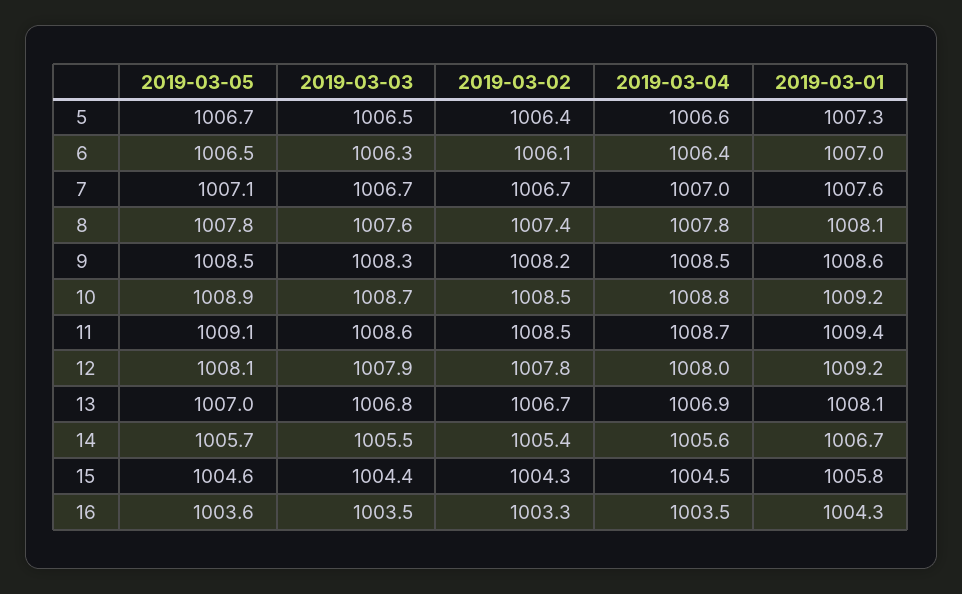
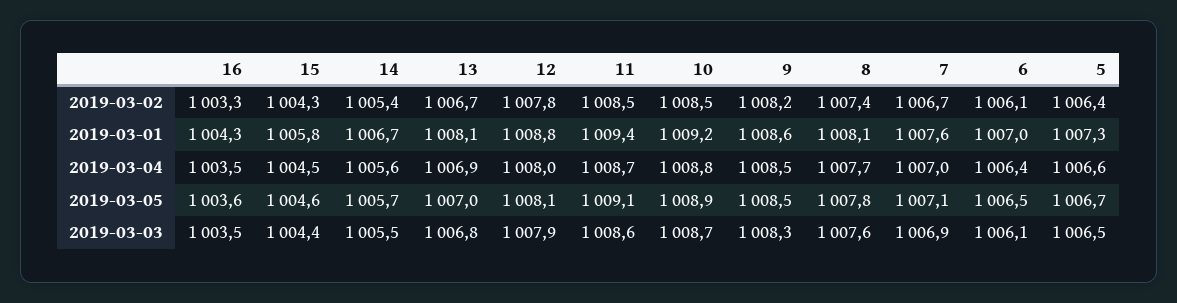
  {
    "2019-03-05": {
      "5": 1006.7,
      "6": 1006.5,
      "7": 1007.1,
      "8": 1007.8,
      "9": 1008.5,
      "10": 1008.9,
      "11": 1009.1,
      "12": 1008.1,
      "13": 1007,
      "14": 1005.7,
      "15": 1004.6,
      "16": 1003.6
    },
    "2019-03-03": {
      "5": 1006.5,
-     "6": 1006.3,
+     "6": 1006.1,
-     "7": 1006.7,
+     "7": 1006.9,
      "8": 1007.6,
      "9": 1008.3,
      "10": 1008.7,
      "11": 1008.6,
      "12": 1007.9,
      "13": 1006.8,
      "14": 1005.5,
      "15": 1004.4,
      "16": 1003.5
    },
    "2019-03-02": {
      "5": 1006.4,
      "6": 1006.1,
      "7": 1006.7,
      "8": 1007.4,
      "9": 1008.2,
      "10": 1008.5,
      "11": 1008.5,
      "12": 1007.8,
      "13": 1006.7,
      "14": 1005.4,
      "15": 1004.3,
      "16": 1003.3
    },
    "2019-03-04": {
      "5": 1006.6,
      "6": 1006.4,
      "7": 1007,
-     "8": 1007.8,
+     "8": 1007.7,
      "9": 1008.5,
      "10": 1008.8,
      "11": 1008.7,
      "12": 1008,
      "13": 1006.9,
      "14": 1005.6,
      "15": 1004.5,
      "16": 1003.5
    },
    "2019-03-01": {
      "5": 1007.3,
      "6": 1007,
      "7": 1007.6,
      "8": 1008.1,
      "9": 1008.6,
      "10": 1009.2,
      "11": 1009.4,
-     "12": 1009.2,
+     "12": 1008.8,
      "13": 1008.1,
      "14": 1006.7,
      "15": 1005.8,
      "16": 1004.3
    }
  }

